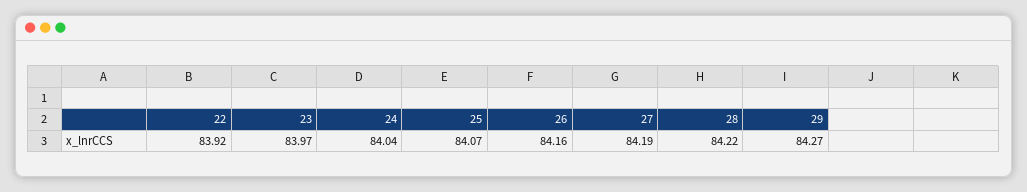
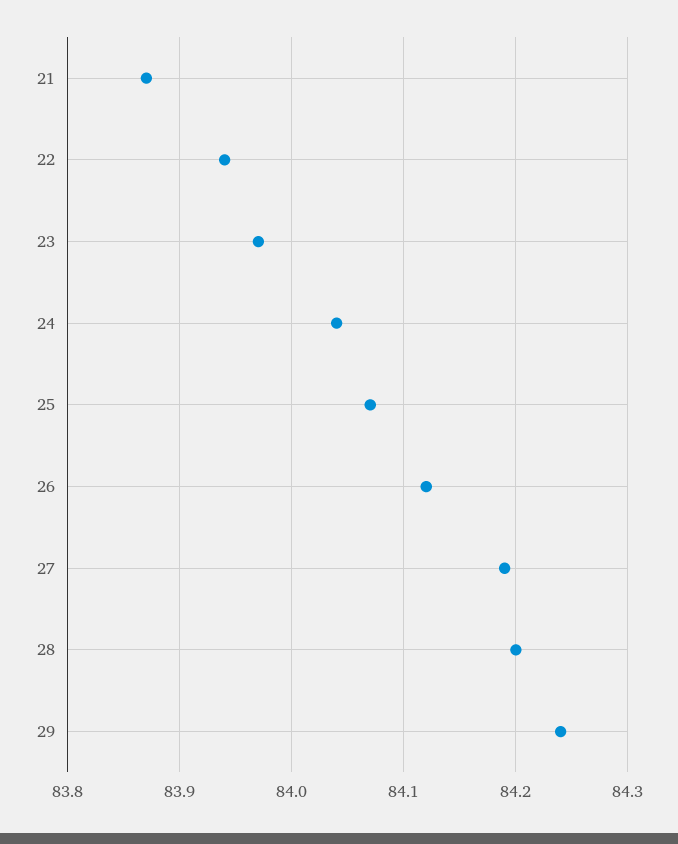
  {
-   "22": 83.92,
+   "22": 83.94,
    "23": 83.97,
    "24": 84.04,
    "25": 84.07,
-   "26": 84.16,
+   "26": 84.12,
    "27": 84.19,
-   "28": 84.22,
+   "28": 84.2,
-   "29": 84.27
+   "29": 84.24,
+   "21": 83.87
  }

